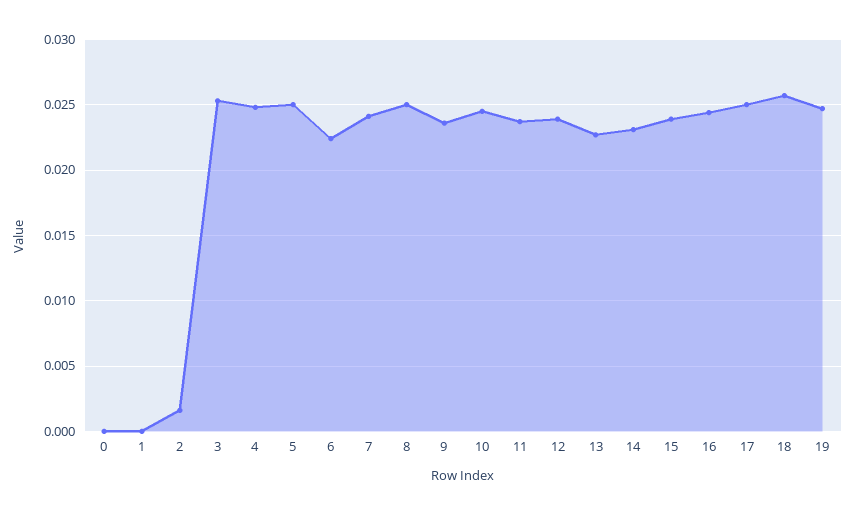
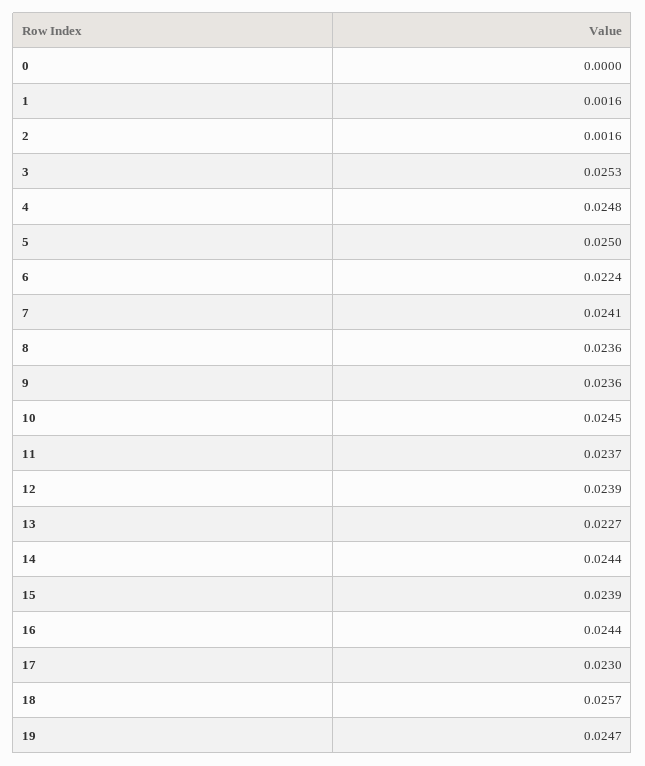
  {
    "0": 0,
-   "1": 0,
+   "1": 0.0016,
    "2": 0.0016,
    "3": 0.0253,
    "4": 0.0248,
    "5": 0.025,
    "6": 0.0224,
    "7": 0.0241,
-   "8": 0.025,
+   "8": 0.0236,
    "9": 0.0236,
    "10": 0.0245,
    "11": 0.0237,
    "12": 0.0239,
    "13": 0.0227,
-   "14": 0.023,
+   "14": 0.0244,
    "15": 0.0239,
    "16": 0.0244,
-   "17": 0.025,
+   "17": 0.023,
    "18": 0.0257,
    "19": 0.0247
  }

